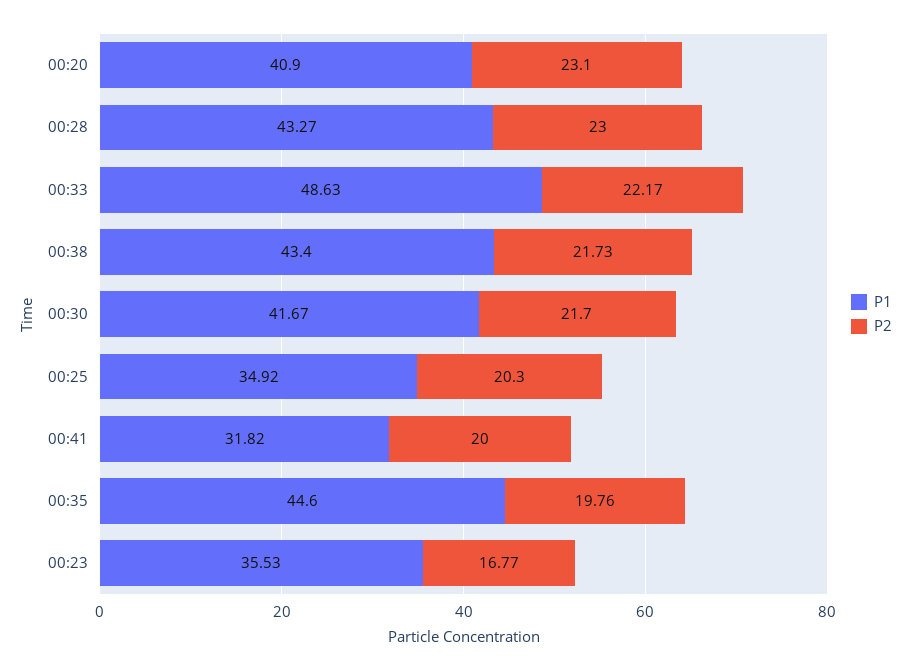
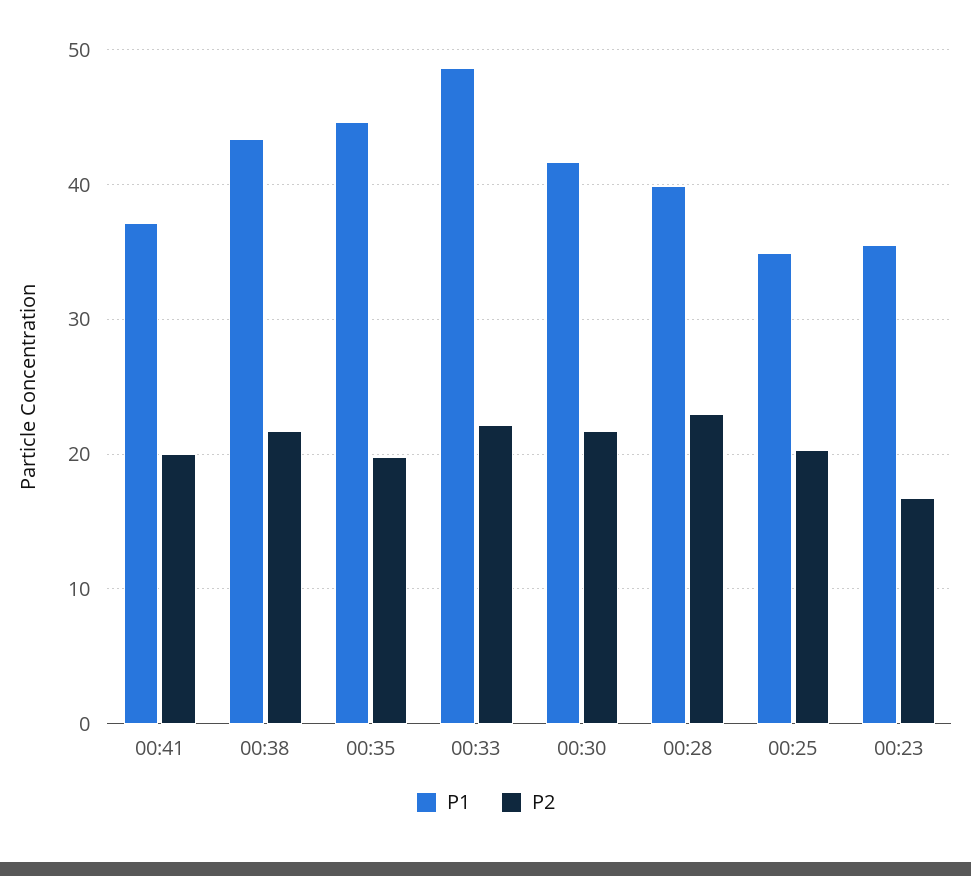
  {
    "P1": {
-     "00:20": 40.9,
-     "00:28": 43.27,
+     "00:28": 40,
      "00:33": 48.63,
      "00:38": 43.4,
      "00:30": 41.67,
      "00:25": 34.92,
-     "00:41": 31.82,
+     "00:41": 37,
      "00:35": 44.6,
      "00:23": 35.53
    },
    "P2": {
-     "00:20": 23.1,
      "00:28": 23,
      "00:33": 22.17,
      "00:38": 21.73,
      "00:30": 21.7,
      "00:25": 20.3,
      "00:41": 20,
      "00:35": 19.76,
      "00:23": 16.77
    }
  }

